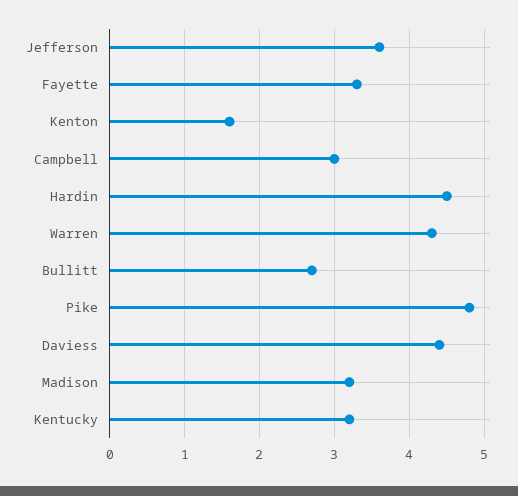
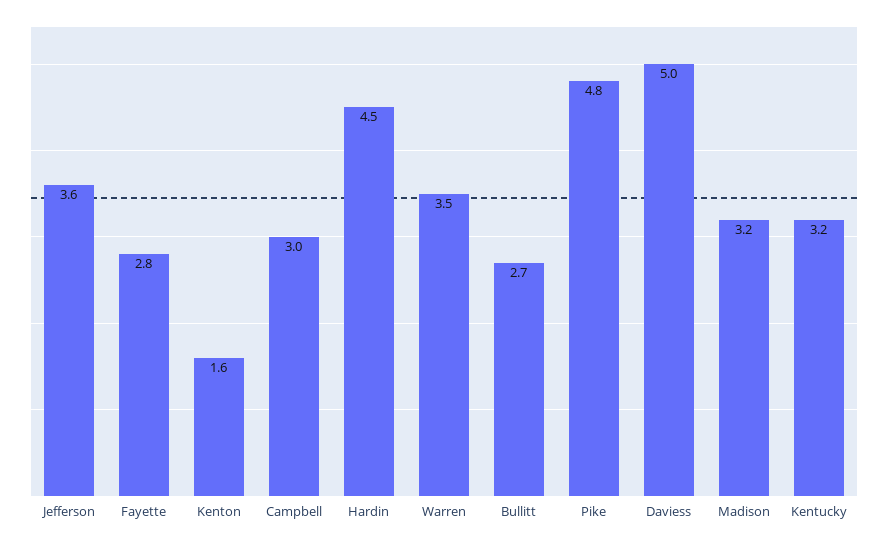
  {
    "Jefferson": 3.6,
-   "Fayette": 3.3,
+   "Fayette": 2.8,
    "Kenton": 1.6,
    "Campbell": 3,
    "Hardin": 4.5,
-   "Warren": 4.3,
+   "Warren": 3.5,
    "Bullitt": 2.7,
    "Pike": 4.8,
-   "Daviess": 4.4,
+   "Daviess": 5,
    "Madison": 3.2,
    "Kentucky": 3.2
  }

